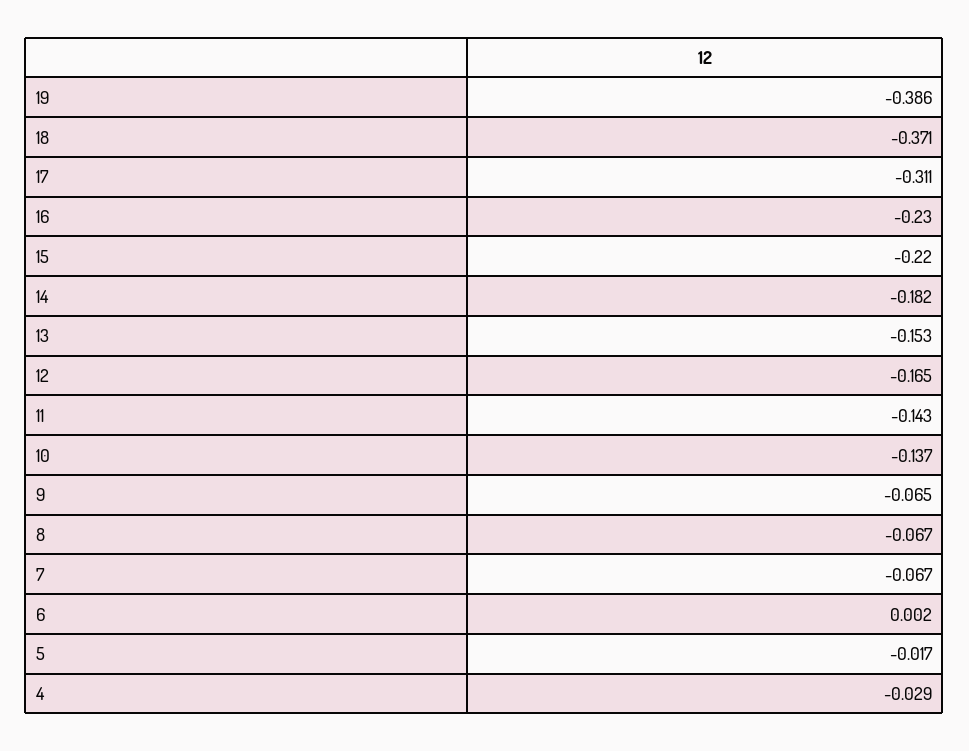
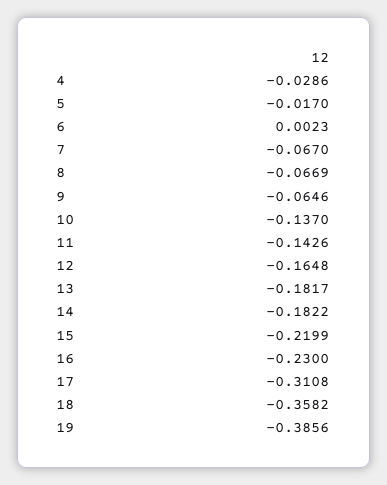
  {
    "19": -0.3856,
-   "18": -0.371,
+   "18": -0.3582,
    "17": -0.3108,
    "16": -0.23,
    "15": -0.2199,
    "14": -0.1822,
-   "13": -0.153,
+   "13": -0.1817,
    "12": -0.1648,
    "11": -0.1426,
    "10": -0.137,
    "9": -0.0646,
    "8": -0.0669,
    "7": -0.067,
    "6": 0.0023,
    "5": -0.017,
    "4": -0.0286
  }

